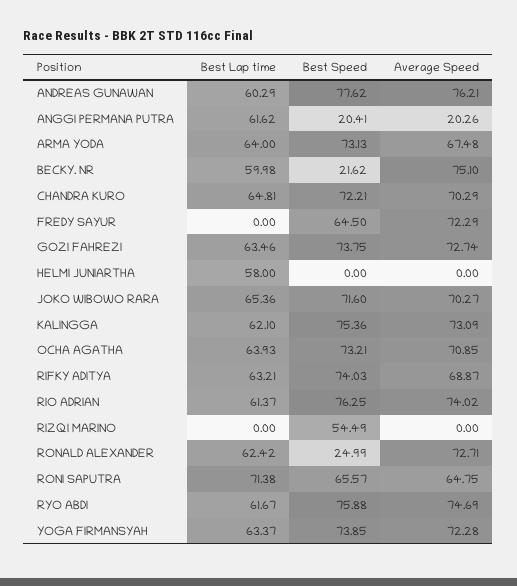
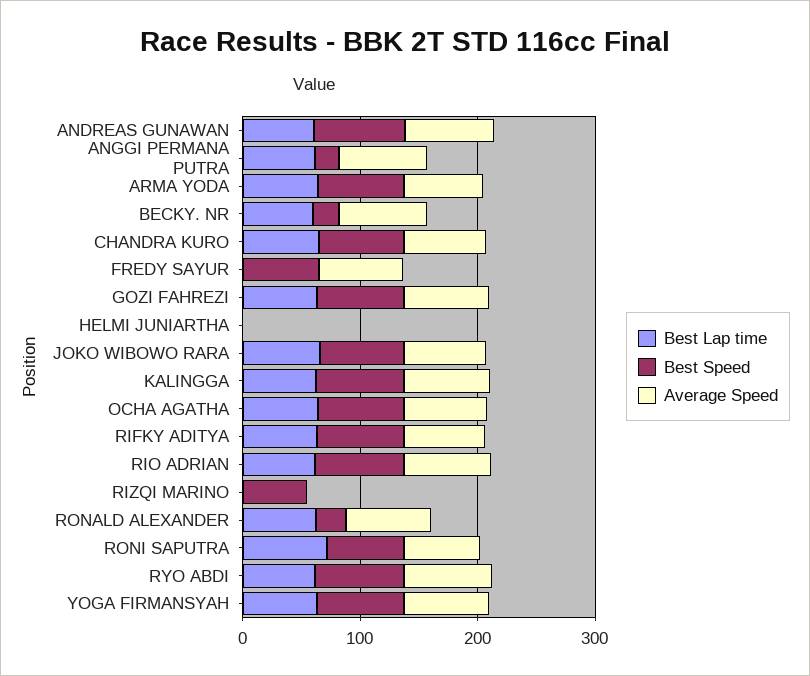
  {
    "Best Lap time": {
      "ANDREAS GUNAWAN": 60.29,
      "ANGGI PERMANA PUTRA": 61.62,
      "ARMA YODA": 64,
      "BECKY. NR": 59.98,
      "CHANDRA KURO": 64.81,
      "FREDY SAYUR": 0,
      "GOZI FAHREZI": 63.46,
-     "HELMI JUNIARTHA": 58,
+     "HELMI JUNIARTHA": 0,
      "JOKO WIBOWO RARA": 65.36,
      "KALINGGA": 62.1,
      "OCHA AGATHA": 63.93,
      "RIFKY ADITYA": 63.21,
      "RIO ADRIAN": 61.37,
      "RIZQI MARINO": 0,
      "RONALD ALEXANDER": 62.42,
      "RONI SAPUTRA": 71.38,
      "RYO ABDI": 61.67,
      "YOGA FIRMANSYAH": 63.37
    },
    "Best Speed": {
      "ANDREAS GUNAWAN": 77.62,
      "ANGGI PERMANA PUTRA": 20.41,
      "ARMA YODA": 73.13,
      "BECKY. NR": 21.62,
      "CHANDRA KURO": 72.21,
      "FREDY SAYUR": 64.5,
      "GOZI FAHREZI": 73.75,
      "HELMI JUNIARTHA": 0,
      "JOKO WIBOWO RARA": 71.6,
      "KALINGGA": 75.36,
      "OCHA AGATHA": 73.21,
      "RIFKY ADITYA": 74.03,
      "RIO ADRIAN": 76.25,
      "RIZQI MARINO": 54.49,
      "RONALD ALEXANDER": 24.99,
      "RONI SAPUTRA": 65.57,
      "RYO ABDI": 75.88,
      "YOGA FIRMANSYAH": 73.85
    },
    "Average Speed": {
      "ANDREAS GUNAWAN": 76.21,
-     "ANGGI PERMANA PUTRA": 20.26,
+     "ANGGI PERMANA PUTRA": 80,
      "ARMA YODA": 67.48,
      "BECKY. NR": 75.1,
      "CHANDRA KURO": 70.29,
      "FREDY SAYUR": 72.29,
      "GOZI FAHREZI": 72.74,
      "HELMI JUNIARTHA": 0,
      "JOKO WIBOWO RARA": 70.27,
      "KALINGGA": 73.09,
      "OCHA AGATHA": 70.85,
      "RIFKY ADITYA": 68.87,
      "RIO ADRIAN": 74.02,
      "RIZQI MARINO": 0,
      "RONALD ALEXANDER": 72.71,
      "RONI SAPUTRA": 64.75,
      "RYO ABDI": 74.69,
      "YOGA FIRMANSYAH": 72.28
    }
  }

